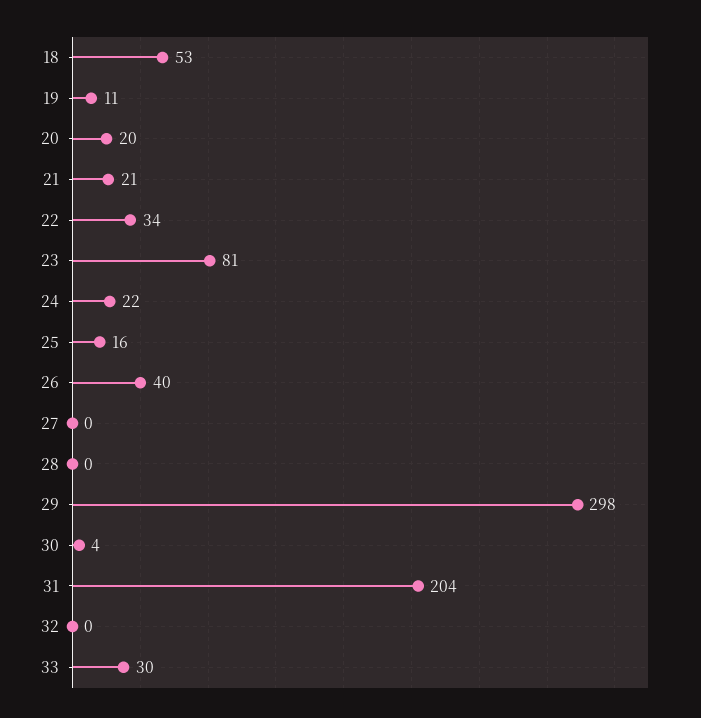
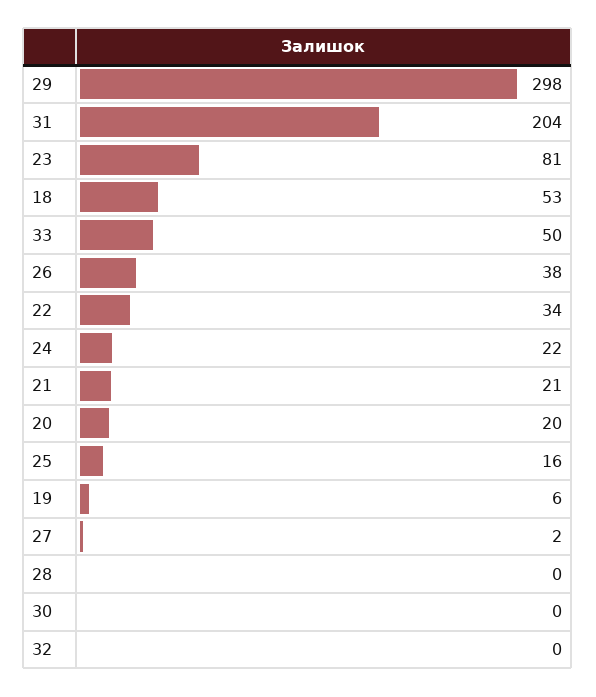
  {
    "18": 53,
-   "19": 11,
+   "19": 6,
    "20": 20,
    "21": 21,
    "22": 34,
    "23": 81,
    "24": 22,
    "25": 16,
-   "26": 40,
+   "26": 38,
-   "27": 0,
+   "27": 2,
    "28": 0,
    "29": 298,
-   "30": 4,
+   "30": 0,
    "31": 204,
    "32": 0,
-   "33": 30
+   "33": 50
  }

